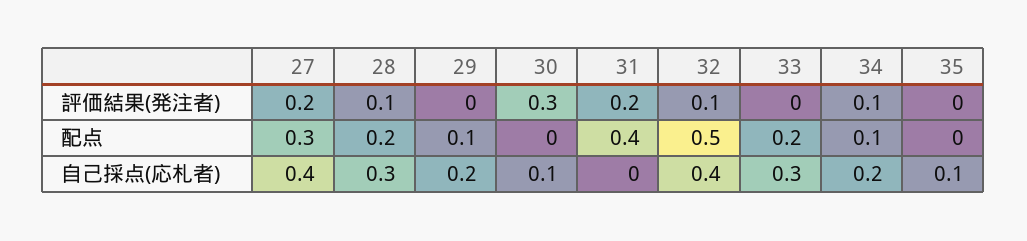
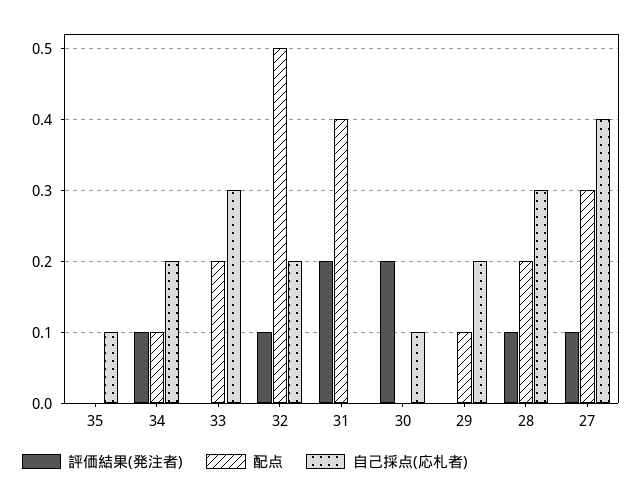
  {
    "評価結果(発注者)": {
-     "27": 0.2,
+     "27": 0.1,
      "28": 0.1,
      "29": 0,
-     "30": 0.3,
+     "30": 0.2,
      "31": 0.2,
      "32": 0.1,
      "33": 0,
      "34": 0.1,
      "35": 0
    },
    "配点": {
      "27": 0.3,
      "28": 0.2,
      "29": 0.1,
      "30": 0,
      "31": 0.4,
      "32": 0.5,
      "33": 0.2,
      "34": 0.1,
      "35": 0
    },
    "自己採点(応札者)": {
      "27": 0.4,
      "28": 0.3,
      "29": 0.2,
      "30": 0.1,
      "31": 0,
-     "32": 0.4,
+     "32": 0.2,
      "33": 0.3,
      "34": 0.2,
      "35": 0.1
    }
  }

